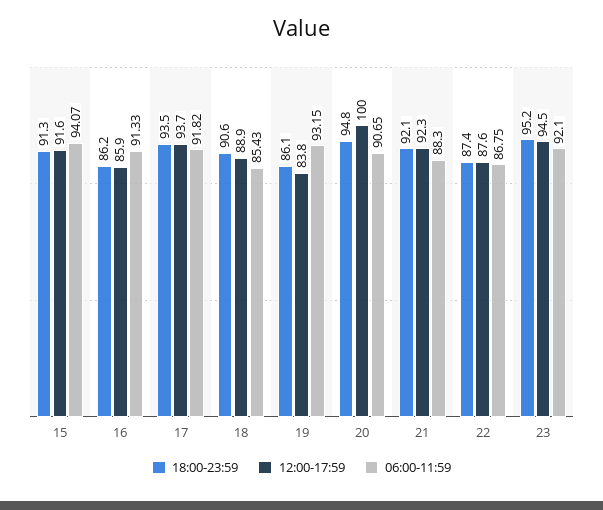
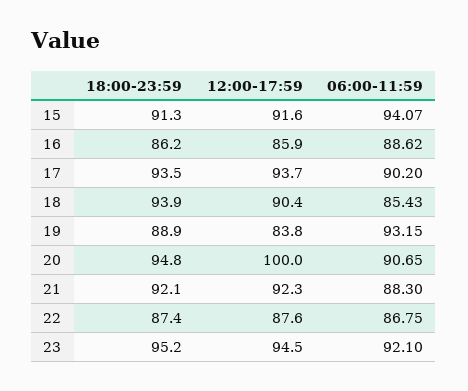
  {
    "18:00-23:59": {
      "15": 91.3,
      "16": 86.2,
      "17": 93.5,
-     "18": 90.6,
+     "18": 93.9,
-     "19": 86.1,
+     "19": 88.9,
      "20": 94.8,
      "21": 92.1,
      "22": 87.4,
      "23": 95.2
    },
    "12:00-17:59": {
      "15": 91.6,
      "16": 85.9,
      "17": 93.7,
-     "18": 88.9,
+     "18": 90.4,
      "19": 83.8,
      "20": 100,
      "21": 92.3,
      "22": 87.6,
      "23": 94.5
    },
    "06:00-11:59": {
      "15": 94.07,
-     "16": 91.33,
+     "16": 88.62,
-     "17": 91.82,
+     "17": 90.2,
      "18": 85.43,
      "19": 93.15,
      "20": 90.65,
      "21": 88.3,
      "22": 86.75,
      "23": 92.1
    }
  }

